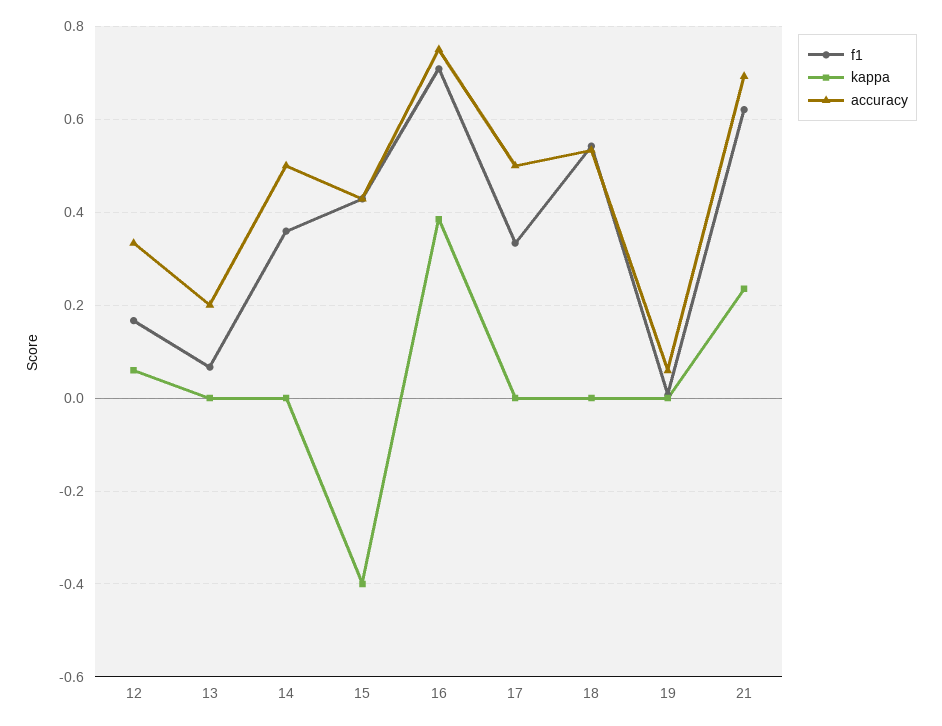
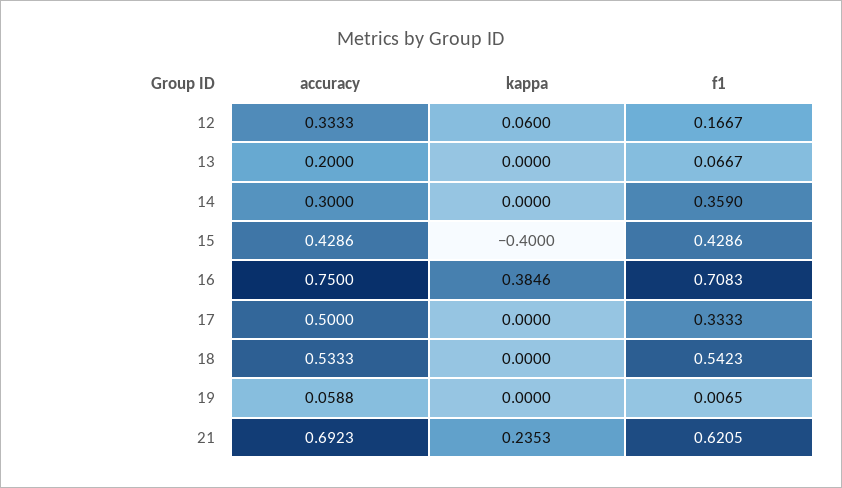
  {
    "f1": {
      "12": 0.1667,
      "13": 0.0667,
      "14": 0.359,
      "15": 0.4286,
      "16": 0.7083,
      "17": 0.3333,
      "18": 0.5423,
      "19": 0.0065,
      "21": 0.6205
    },
    "kappa": {
      "12": 0.06,
      "13": 0,
      "14": 0,
      "15": -0.4,
      "16": 0.3846,
      "17": 0,
      "18": 0,
      "19": 0,
      "21": 0.2353
    },
    "accuracy": {
      "12": 0.3333,
      "13": 0.2,
-     "14": 0.5,
+     "14": 0.3,
      "15": 0.4286,
      "16": 0.75,
      "17": 0.5,
      "18": 0.5333,
      "19": 0.0588,
      "21": 0.6923
    }
  }

